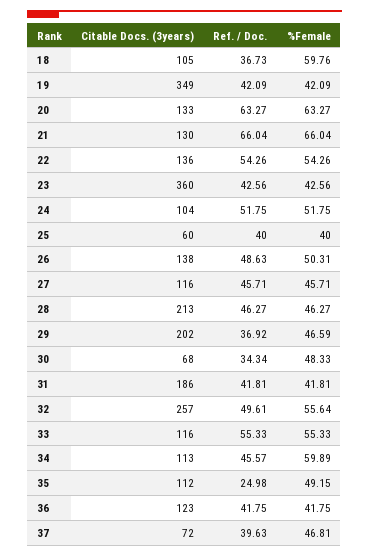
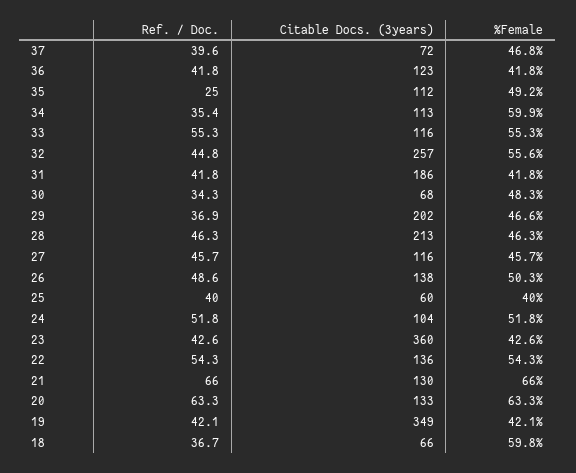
  {
    "Citable Docs. (3years)": {
-     "18": 105,
+     "18": 66,
      "19": 349,
      "20": 133,
      "21": 130,
      "22": 136,
      "23": 360,
      "24": 104,
      "25": 60,
      "26": 138,
      "27": 116,
      "28": 213,
      "29": 202,
      "30": 68,
      "31": 186,
      "32": 257,
      "33": 116,
      "34": 113,
      "35": 112,
      "36": 123,
      "37": 72
    },
    "Ref. / Doc.": {
      "18": 36.73,
      "19": 42.09,
      "20": 63.27,
      "21": 66.04,
      "22": 54.26,
      "23": 42.56,
      "24": 51.75,
      "25": 40,
      "26": 48.63,
      "27": 45.71,
      "28": 46.27,
      "29": 36.92,
      "30": 34.34,
      "31": 41.81,
-     "32": 49.61,
+     "32": 44.8,
      "33": 55.33,
-     "34": 45.57,
+     "34": 35.4,
      "35": 24.98,
      "36": 41.75,
      "37": 39.63
    },
    "%Female": {
      "18": 59.76,
      "19": 42.09,
      "20": 63.27,
      "21": 66.04,
      "22": 54.26,
      "23": 42.56,
      "24": 51.75,
      "25": 40,
      "26": 50.31,
      "27": 45.71,
      "28": 46.27,
      "29": 46.59,
      "30": 48.33,
      "31": 41.81,
      "32": 55.64,
      "33": 55.33,
      "34": 59.89,
      "35": 49.15,
      "36": 41.75,
      "37": 46.81
    }
  }

